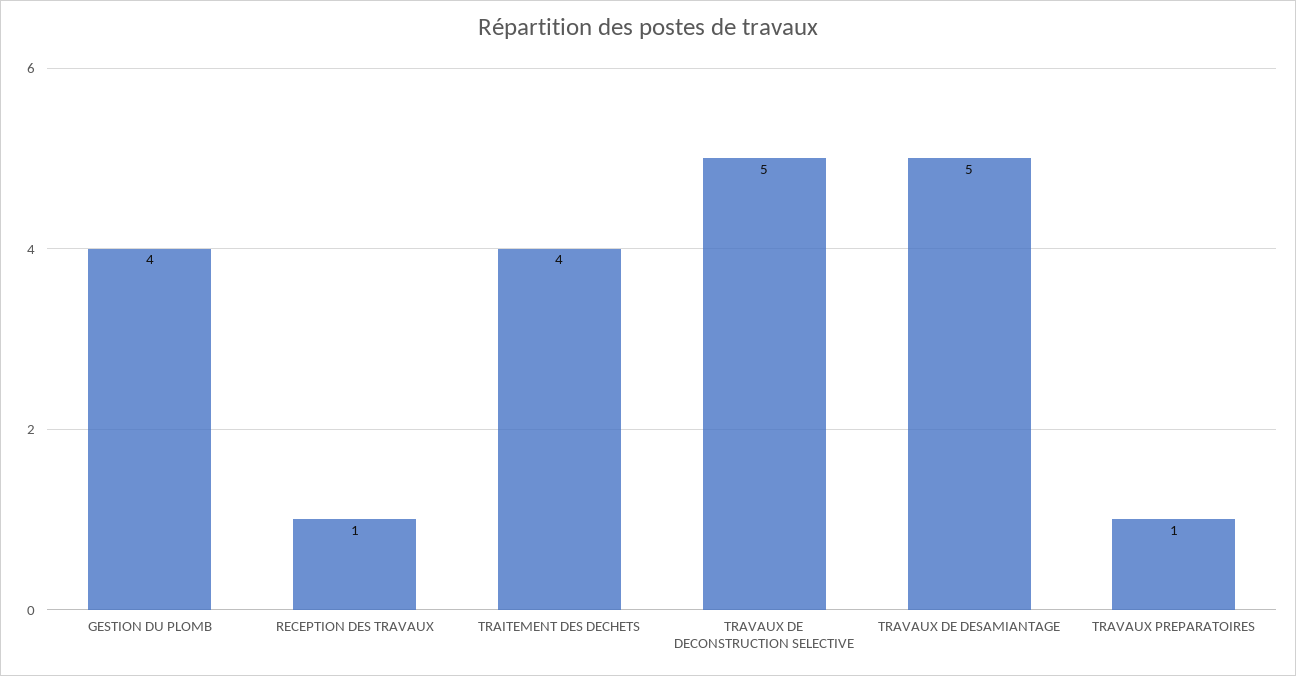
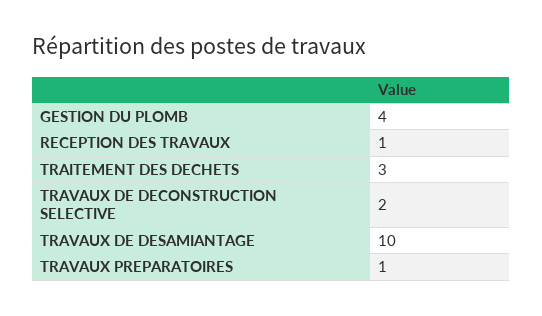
  {
    "GESTION DU PLOMB": 4,
    "RECEPTION DES TRAVAUX": 1,
-   "TRAITEMENT DES DECHETS": 4,
+   "TRAITEMENT DES DECHETS": 3,
-   "TRAVAUX DE DECONSTRUCTION SELECTIVE": 5,
+   "TRAVAUX DE DECONSTRUCTION SELECTIVE": 2,
-   "TRAVAUX DE DESAMIANTAGE": 5,
+   "TRAVAUX DE DESAMIANTAGE": 10,
    "TRAVAUX PREPARATOIRES": 1
  }

